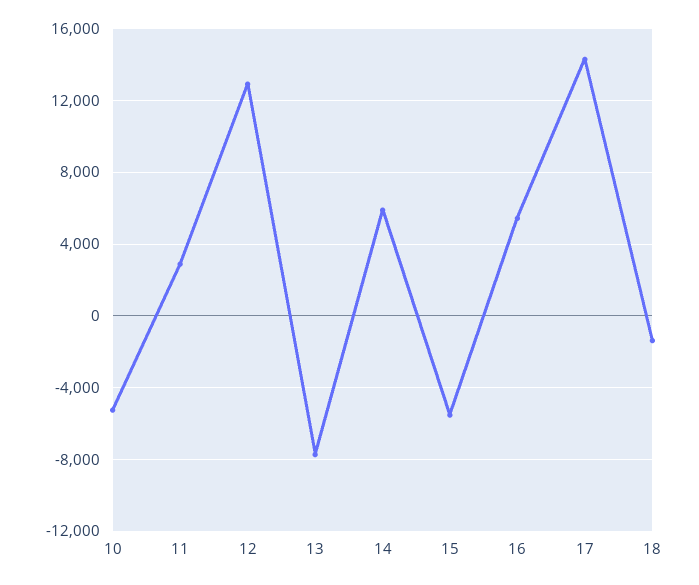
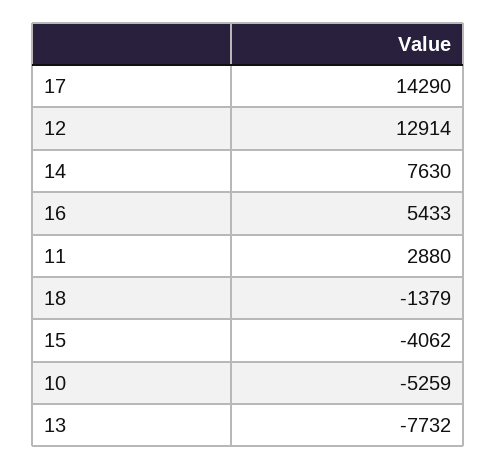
  {
    "10": -5259,
    "11": 2880,
    "12": 12914,
    "13": -7732,
-   "14": 6000,
+   "14": 7630,
-   "15": -5500,
+   "15": -4062,
    "16": 5433,
    "17": 14290,
    "18": -1379
  }

